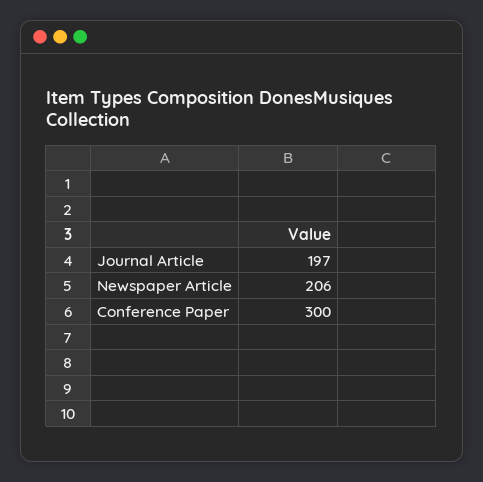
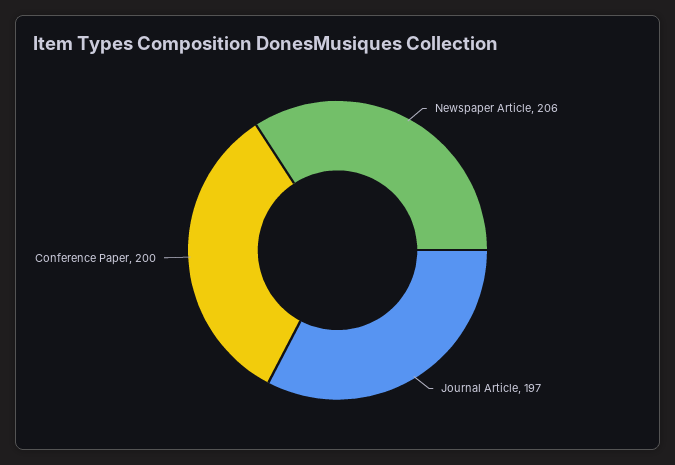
  {
    "Journal Article": 197,
    "Newspaper Article": 206,
-   "Conference Paper": 300
+   "Conference Paper": 200
  }

